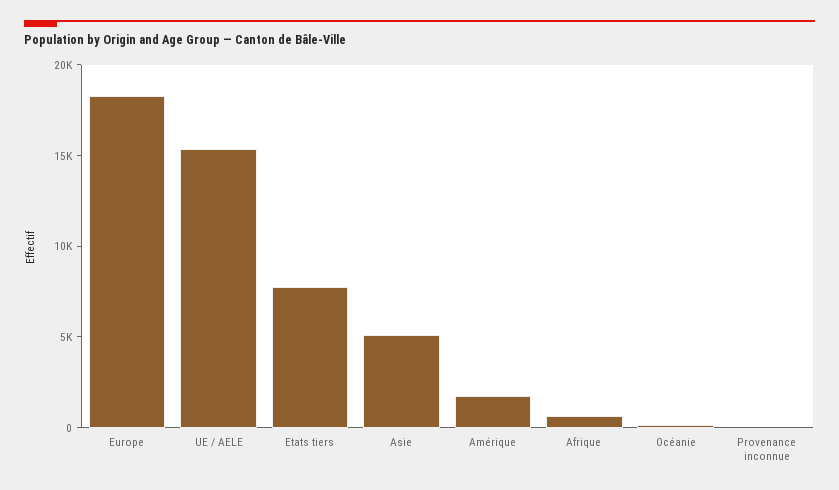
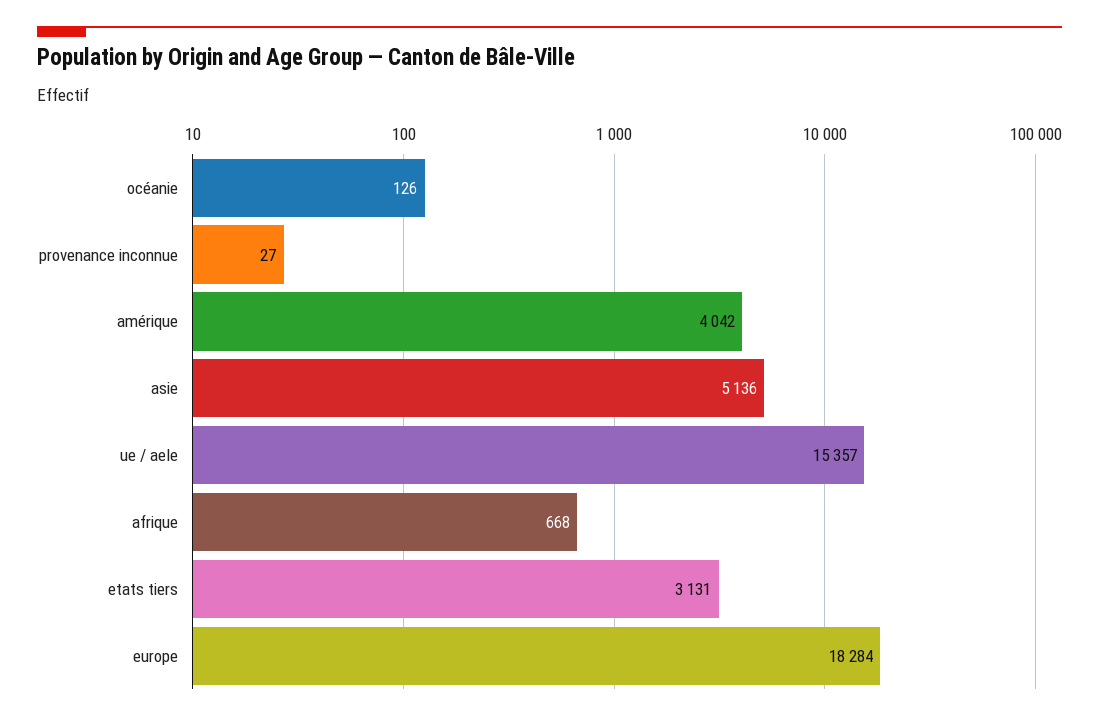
  {
    "Europe": 18284,
    "UE / AELE": 15357,
-   "Etats tiers": 8000,
+   "Etats tiers": 3131,
    "Asie": 5136,
-   "Amérique": 2000,
+   "Amérique": 4042,
    "Afrique": 668,
    "Océanie": 126,
    "Provenance inconnue": 27
  }

